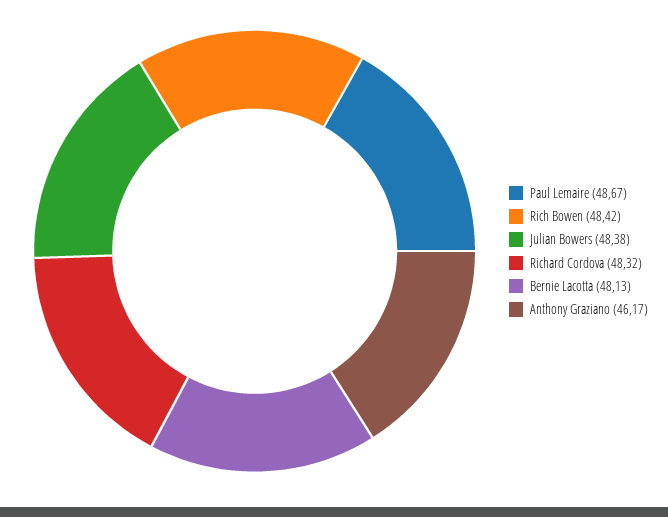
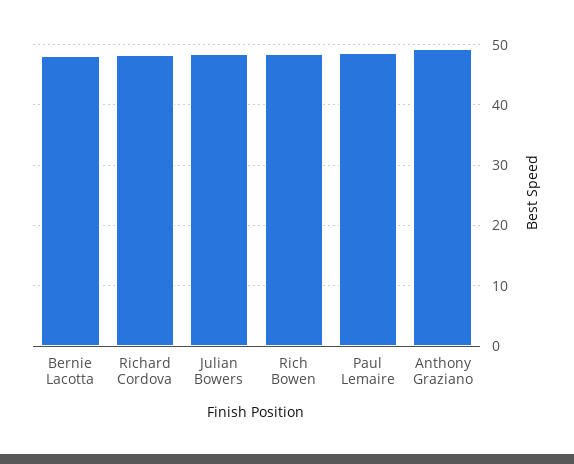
  {
    "Paul Lemaire": 48.67,
    "Rich Bowen": 48.42,
    "Julian Bowers": 48.38,
    "Richard Cordova": 48.32,
    "Bernie Lacotta": 48.13,
-   "Anthony Graziano": 46.17
+   "Anthony Graziano": 49
  }

